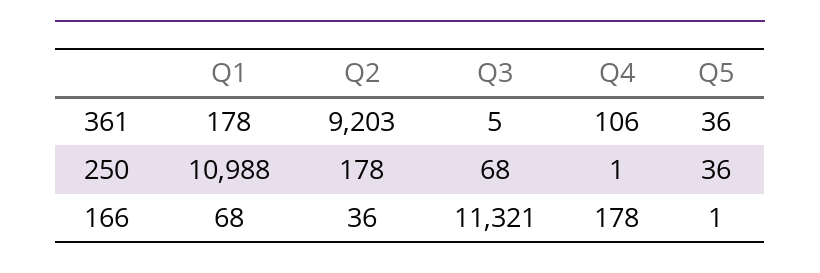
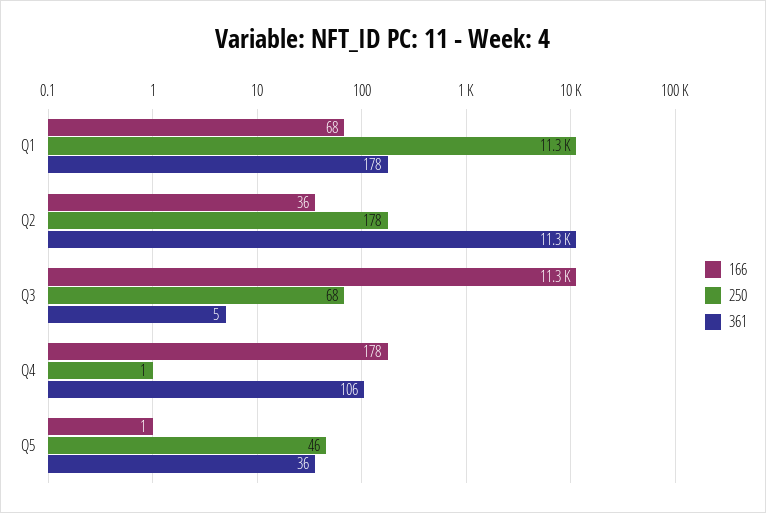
  {
    "361": {
      "Q1": 178,
-     "Q2": 9203,
+     "Q2": 11300,
      "Q3": 5,
      "Q4": 106,
      "Q5": 36
    },
    "250": {
-     "Q1": 10988,
+     "Q1": 11300,
      "Q2": 178,
      "Q3": 68,
      "Q4": 1,
-     "Q5": 36
+     "Q5": 46
    },
    "166": {
      "Q1": 68,
      "Q2": 36,
      "Q3": 11321,
      "Q4": 178,
      "Q5": 1
    }
  }

